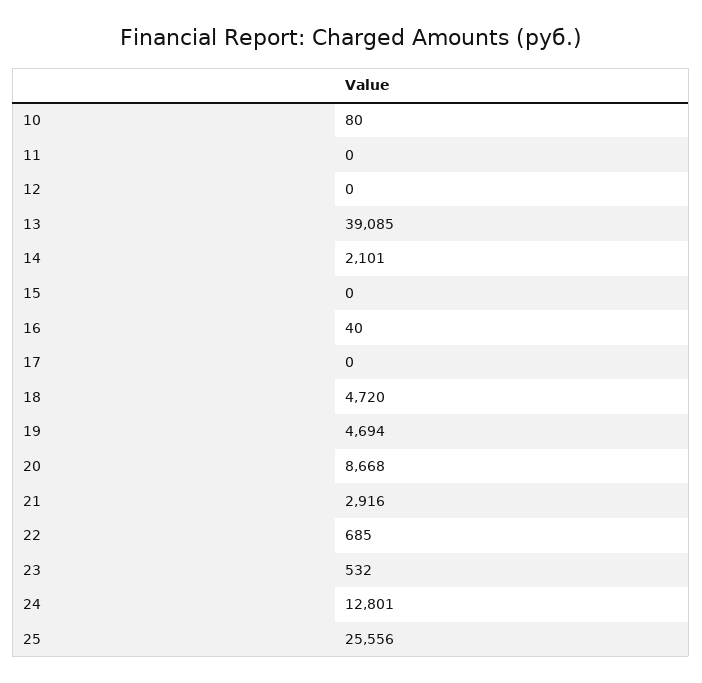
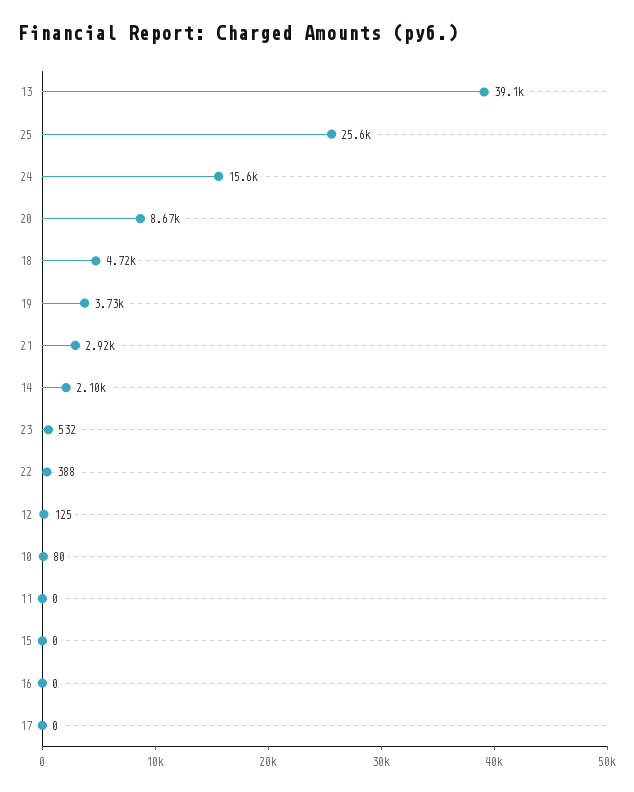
  {
    "10": 80,
    "11": 0,
-   "12": 0,
+   "12": 125,
    "13": 39085,
    "14": 2101,
    "15": 0,
-   "16": 40,
+   "16": 0,
    "17": 0,
    "18": 4720,
-   "19": 4694,
+   "19": 3730,
    "20": 8668,
    "21": 2916,
-   "22": 685,
+   "22": 388,
    "23": 532,
-   "24": 12801,
+   "24": 15600,
    "25": 25556
  }

